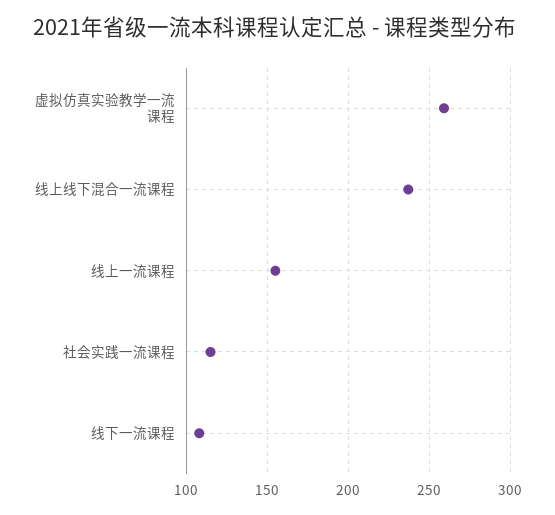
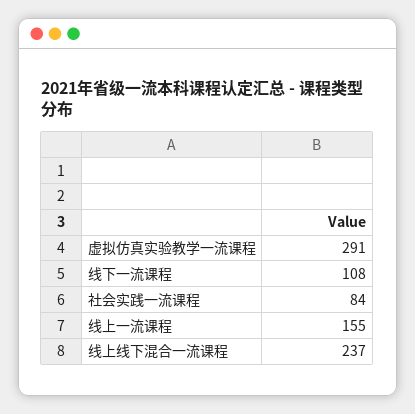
  {
-   "虚拟仿真实验教学一流课程": 260,
+   "虚拟仿真实验教学一流课程": 291,
    "线上线下混合一流课程": 237,
    "线上一流课程": 155,
-   "社会实践一流课程": 115,
+   "社会实践一流课程": 84,
    "线下一流课程": 108
  }

